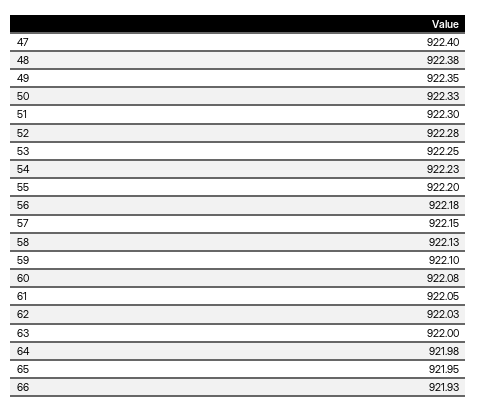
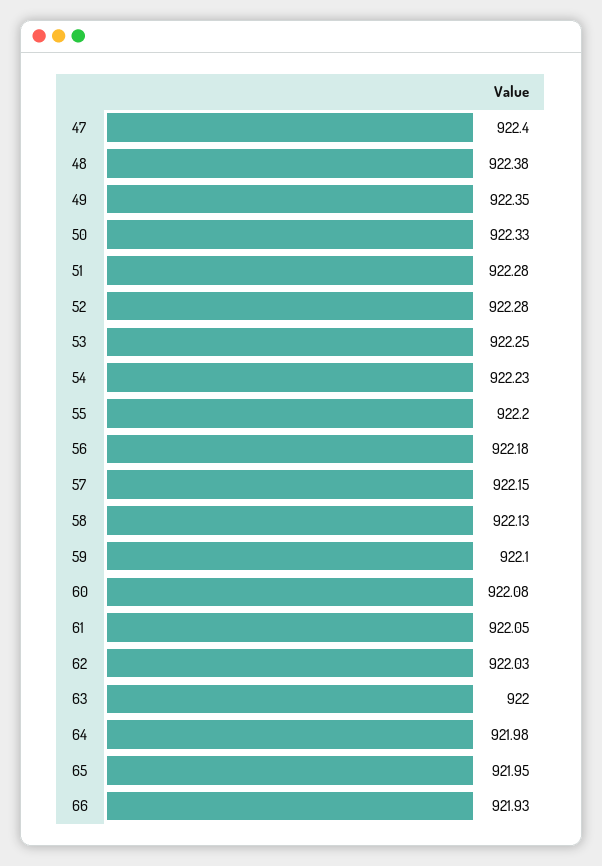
  {
    "47": 922.4,
    "48": 922.38,
    "49": 922.35,
    "50": 922.33,
-   "51": 922.3,
+   "51": 922.28,
    "52": 922.28,
    "53": 922.25,
    "54": 922.23,
    "55": 922.2,
    "56": 922.18,
    "57": 922.15,
    "58": 922.13,
    "59": 922.1,
    "60": 922.08,
    "61": 922.05,
    "62": 922.03,
    "63": 922,
    "64": 921.98,
    "65": 921.95,
    "66": 921.93
  }

